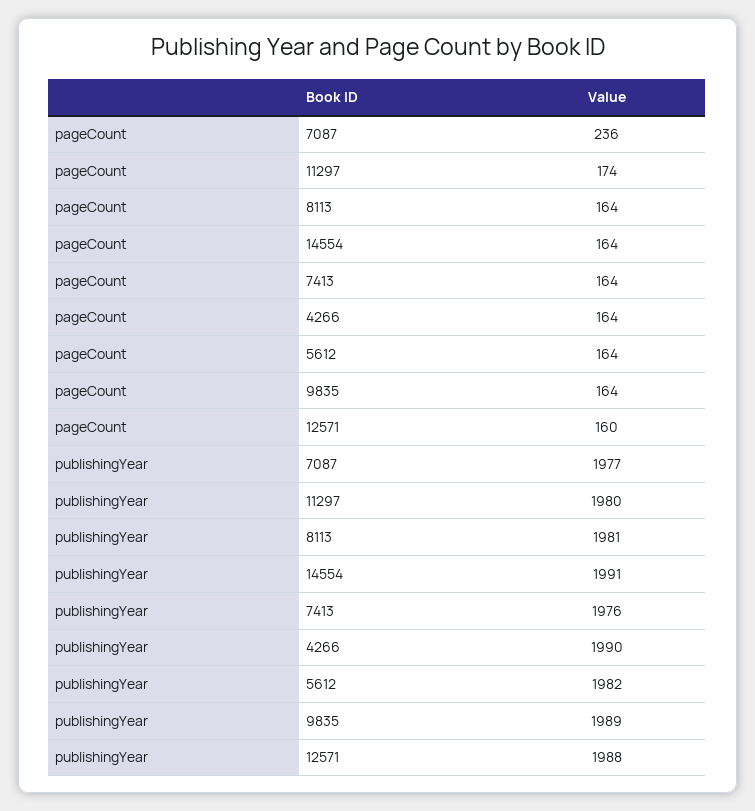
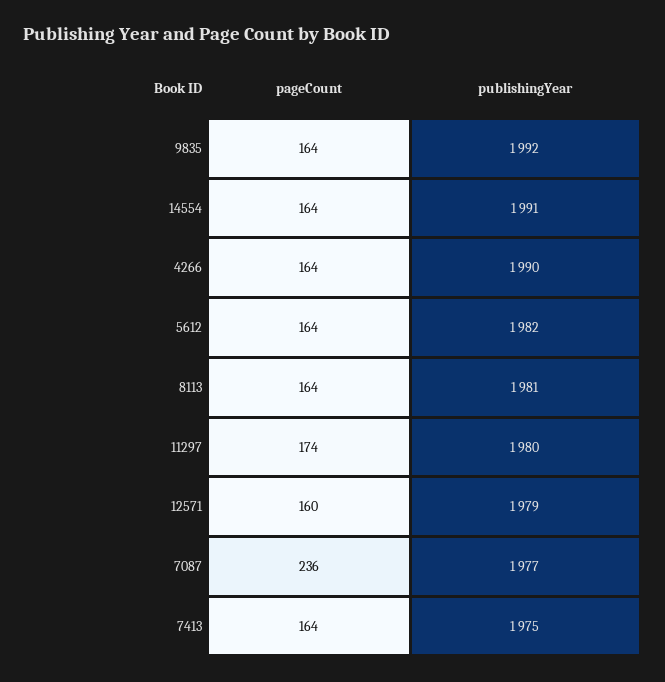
  {
    "pageCount": {
      "7087": 236,
      "11297": 174,
      "8113": 164,
      "14554": 164,
      "7413": 164,
      "4266": 164,
      "5612": 164,
      "9835": 164,
      "12571": 160
    },
    "publishingYear": {
      "7087": 1977,
      "11297": 1980,
      "8113": 1981,
      "14554": 1991,
-     "7413": 1976,
+     "7413": 1975,
      "4266": 1990,
      "5612": 1982,
-     "9835": 1989,
+     "9835": 1992,
-     "12571": 1988
+     "12571": 1979
    }
  }

